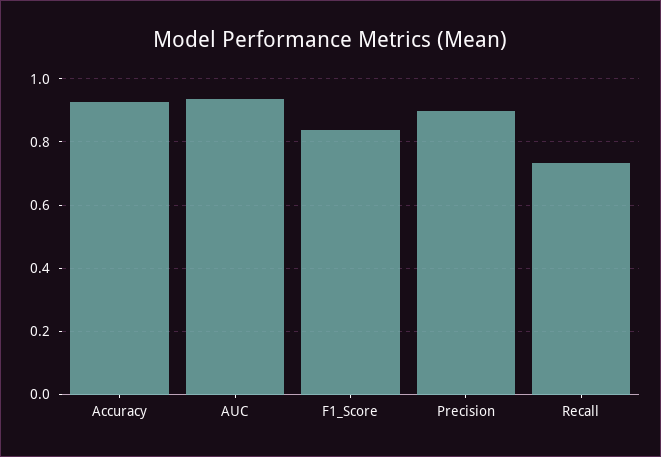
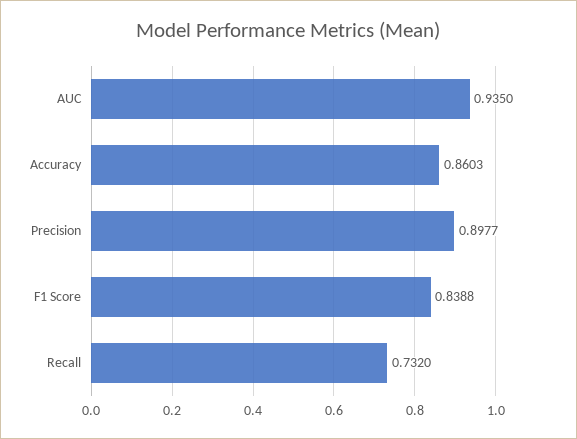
  {
-   "Accuracy": 0.92,
+   "Accuracy": 0.8603,
    "AUC": 0.935,
    "F1_Score": 0.8388,
    "Precision": 0.8977,
    "Recall": 0.732
  }

